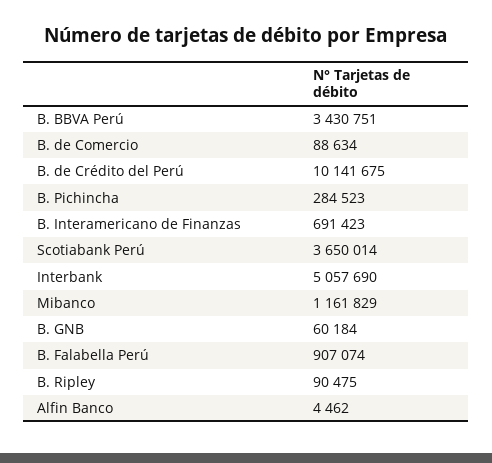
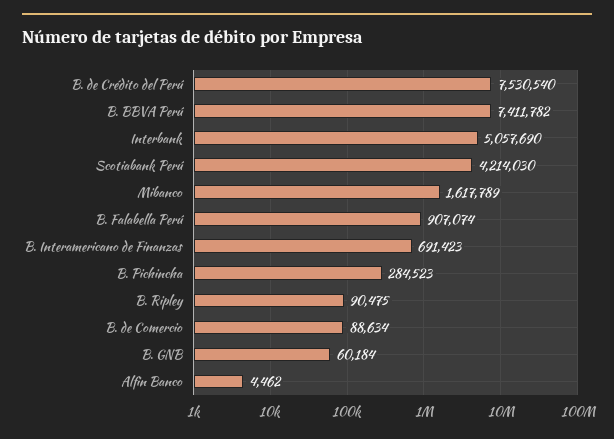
  {
-   "B. BBVA Perú": 3430751,
+   "B. BBVA Perú": 7411782,
    "B. de Comercio": 88634,
-   "B. de Crédito del Perú": 10141675,
+   "B. de Crédito del Perú": 7530540,
    "B. Pichincha": 284523,
    "B. Interamericano de Finanzas": 691423,
-   "Scotiabank Perú": 3650014,
+   "Scotiabank Perú": 4214030,
    "Interbank": 5057690,
-   "Mibanco": 1161829,
+   "Mibanco": 1617789,
    "B. GNB": 60184,
    "B. Falabella Perú": 907074,
    "B. Ripley": 90475,
    "Alfin Banco": 4462
  }

